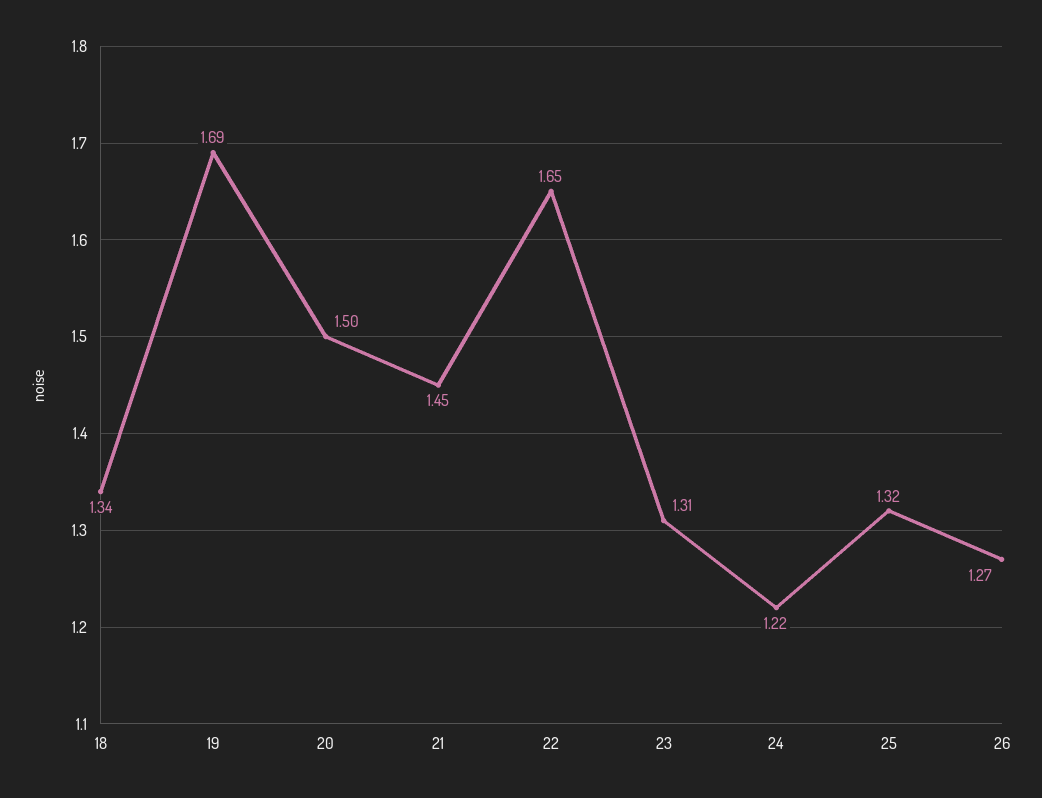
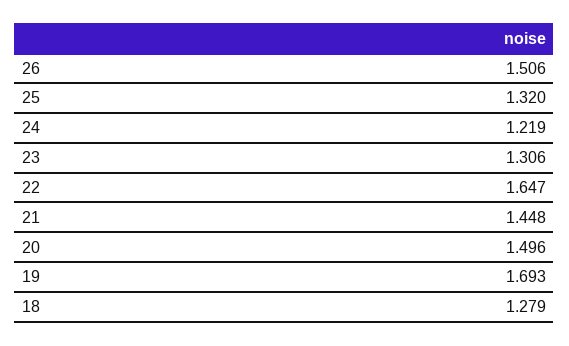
  {
-   "18": 1.34,
+   "18": 1.279,
    "19": 1.693,
    "20": 1.496,
    "21": 1.448,
    "22": 1.647,
    "23": 1.306,
    "24": 1.219,
    "25": 1.32,
-   "26": 1.27
+   "26": 1.506
  }

